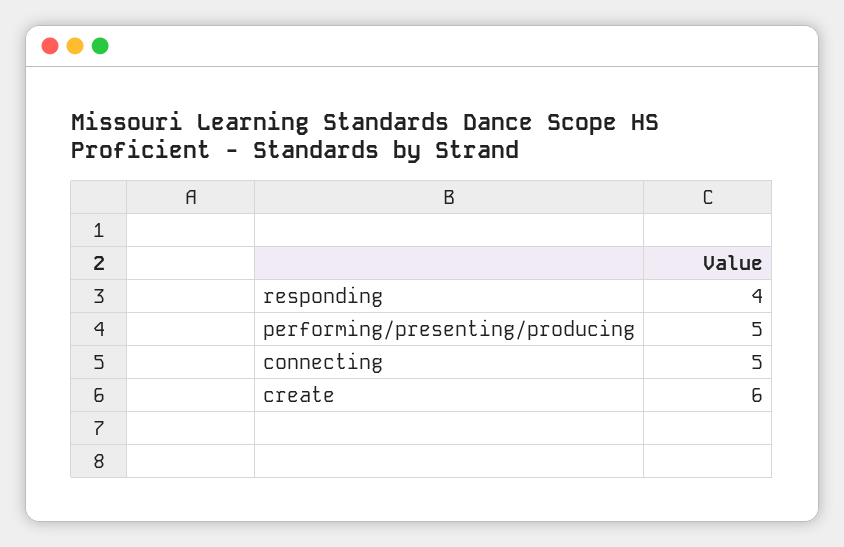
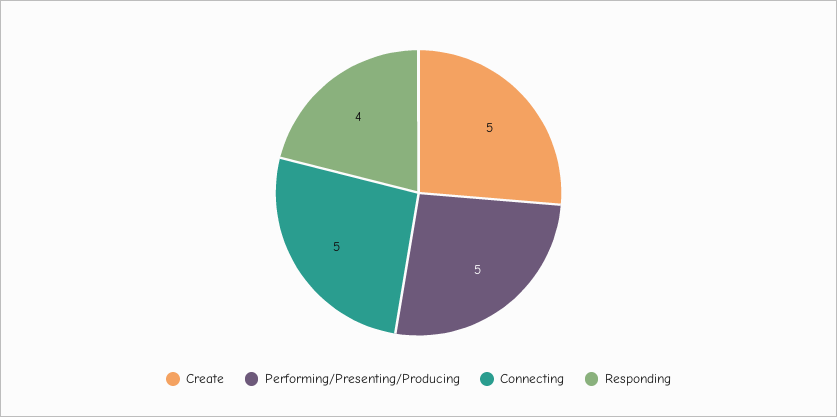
  {
    "responding": 4,
    "performing/presenting/producing": 5,
    "connecting": 5,
-   "create": 6
+   "create": 5
  }

